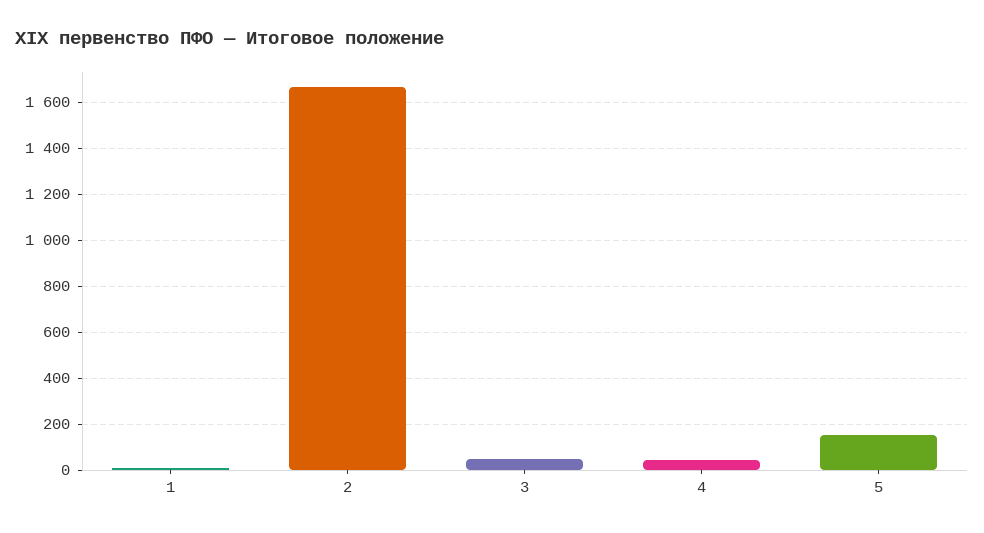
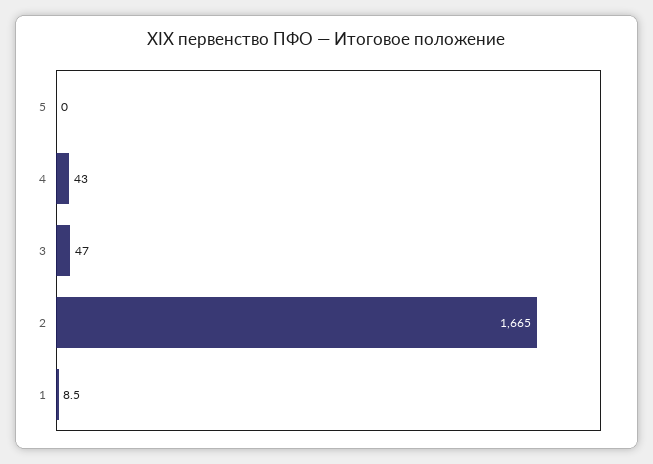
  {
    "1": 8.5,
    "2": 1665,
    "3": 47,
    "4": 43,
-   "5": 150
+   "5": 0
  }

